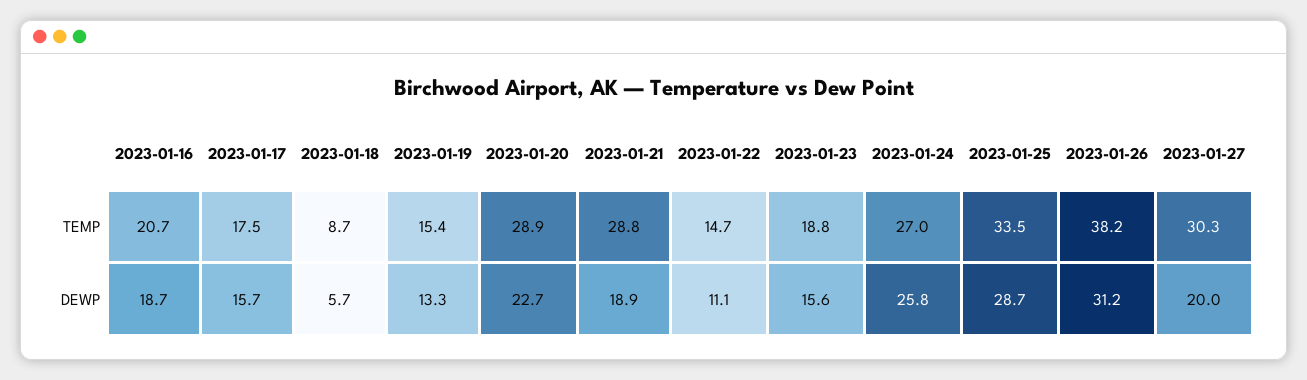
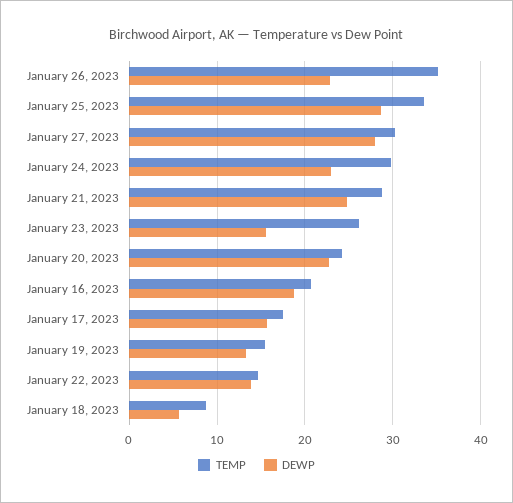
  {
    "TEMP": {
      "2023-01-16": 20.7,
      "2023-01-17": 17.5,
      "2023-01-18": 8.7,
      "2023-01-19": 15.4,
-     "2023-01-20": 28.9,
+     "2023-01-20": 24,
      "2023-01-21": 28.8,
      "2023-01-22": 14.7,
-     "2023-01-23": 18.8,
+     "2023-01-23": 26,
-     "2023-01-24": 27,
+     "2023-01-24": 30,
      "2023-01-25": 33.5,
-     "2023-01-26": 38.2,
+     "2023-01-26": 35,
      "2023-01-27": 30.3
    },
    "DEWP": {
      "2023-01-16": 18.7,
      "2023-01-17": 15.7,
      "2023-01-18": 5.7,
      "2023-01-19": 13.3,
      "2023-01-20": 22.7,
-     "2023-01-21": 18.9,
+     "2023-01-21": 25,
-     "2023-01-22": 11.1,
+     "2023-01-22": 14,
      "2023-01-23": 15.6,
-     "2023-01-24": 25.8,
+     "2023-01-24": 23,
      "2023-01-25": 28.7,
-     "2023-01-26": 31.2,
+     "2023-01-26": 23,
-     "2023-01-27": 20
+     "2023-01-27": 28
    }
  }

